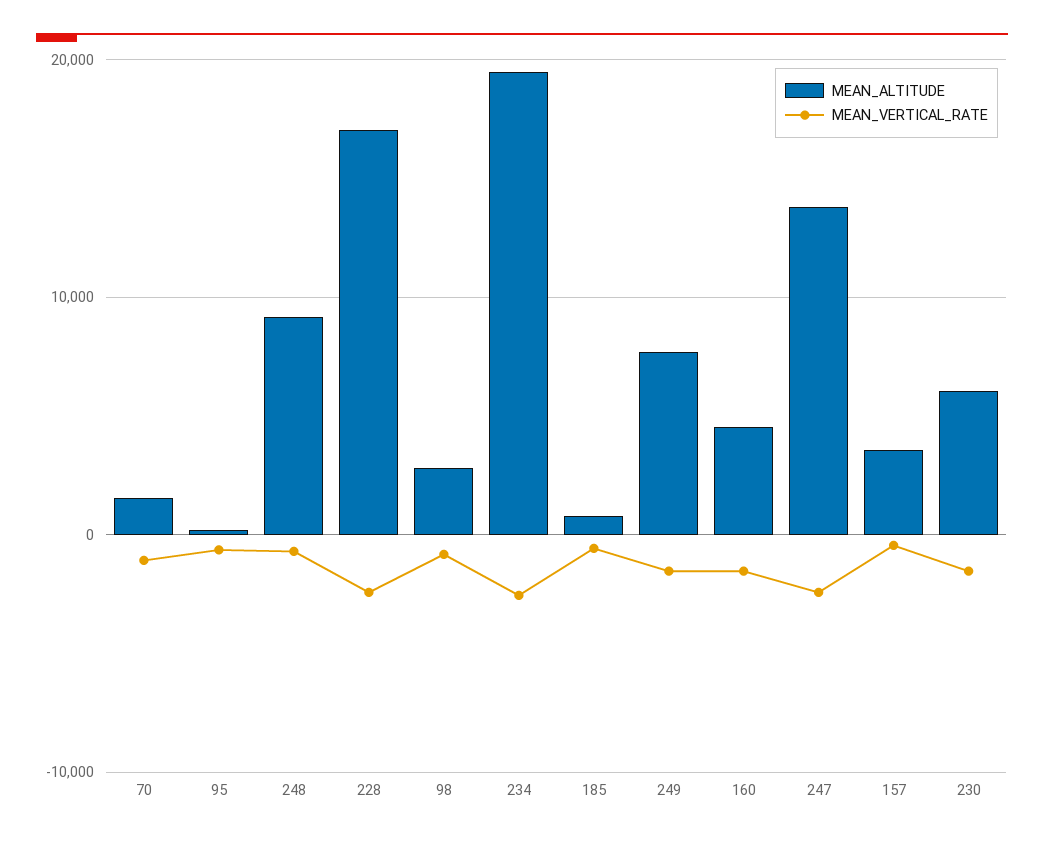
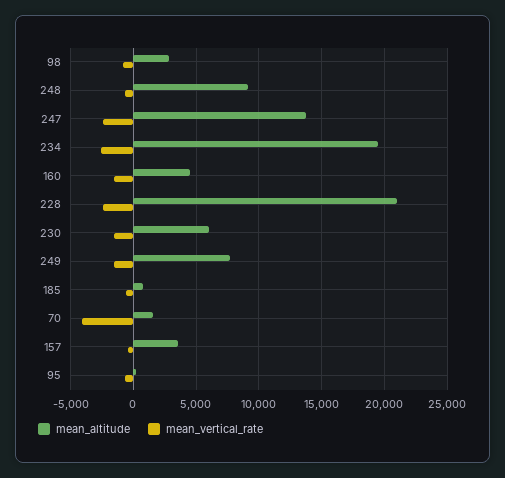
  {
    "MEAN_ALTITUDE": {
      "70": 1500,
      "95": 0,
      "248": 9000,
-     "228": 17000,
+     "228": 21000,
      "98": 3000,
      "234": 19500,
      "185": 1000,
      "249": 7500,
      "160": 4500,
      "247": 14000,
      "157": 3500,
      "230": 6000
    },
    "MEAN_VERTICAL_RATE": {
-     "70": -1000,
+     "70": -4000,
      "95": -500,
      "248": -500,
      "228": -2500,
      "98": -1000,
      "234": -2500,
      "185": -500,
      "249": -1500,
      "160": -1500,
      "247": -2500,
      "157": -500,
      "230": -1500
    }
  }

